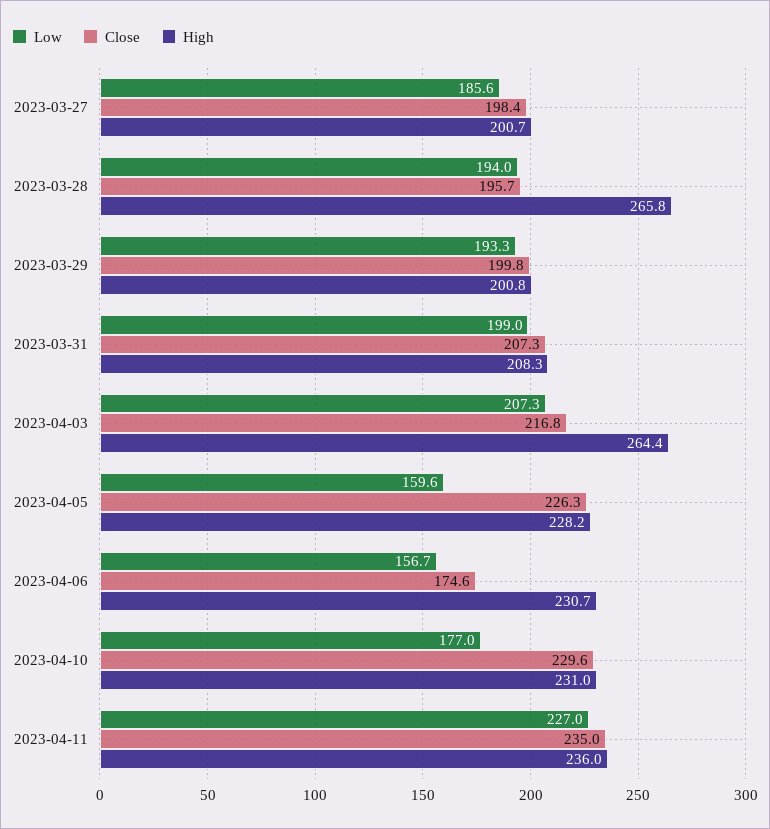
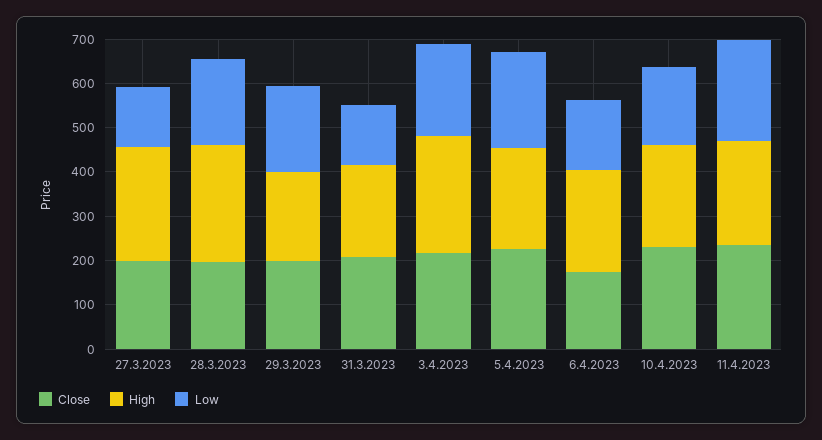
  {
    "Low": {
-     "2023-03-27": 185.6,
+     "2023-03-27": 140,
      "2023-03-28": 194,
      "2023-03-29": 193.3,
-     "2023-03-31": 199,
+     "2023-03-31": 140,
      "2023-04-03": 207.3,
-     "2023-04-05": 159.6,
+     "2023-04-05": 220,
      "2023-04-06": 156.7,
      "2023-04-10": 177,
      "2023-04-11": 227
    },
    "Close": {
      "2023-03-27": 198.4,
      "2023-03-28": 195.7,
      "2023-03-29": 199.8,
      "2023-03-31": 207.3,
      "2023-04-03": 216.8,
      "2023-04-05": 226.3,
      "2023-04-06": 174.6,
      "2023-04-10": 229.6,
      "2023-04-11": 235
    },
    "High": {
-     "2023-03-27": 200.7,
+     "2023-03-27": 260,
      "2023-03-28": 265.8,
      "2023-03-29": 200.8,
      "2023-03-31": 208.3,
      "2023-04-03": 264.4,
      "2023-04-05": 228.2,
      "2023-04-06": 230.7,
      "2023-04-10": 231,
      "2023-04-11": 236
    }
  }

